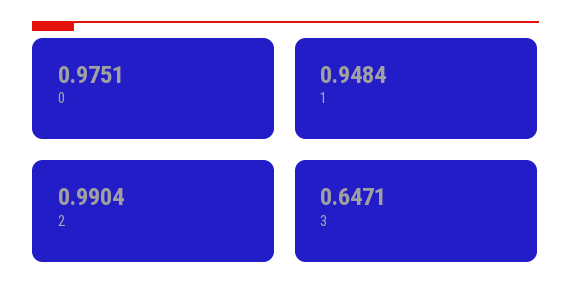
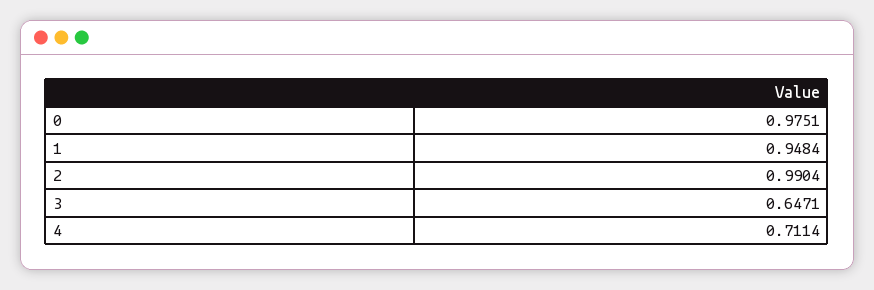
  {
    "0": 0.9751,
    "1": 0.9484,
    "2": 0.9904,
-   "3": 0.6471
+   "3": 0.6471,
+   "4": 0.7114
  }

